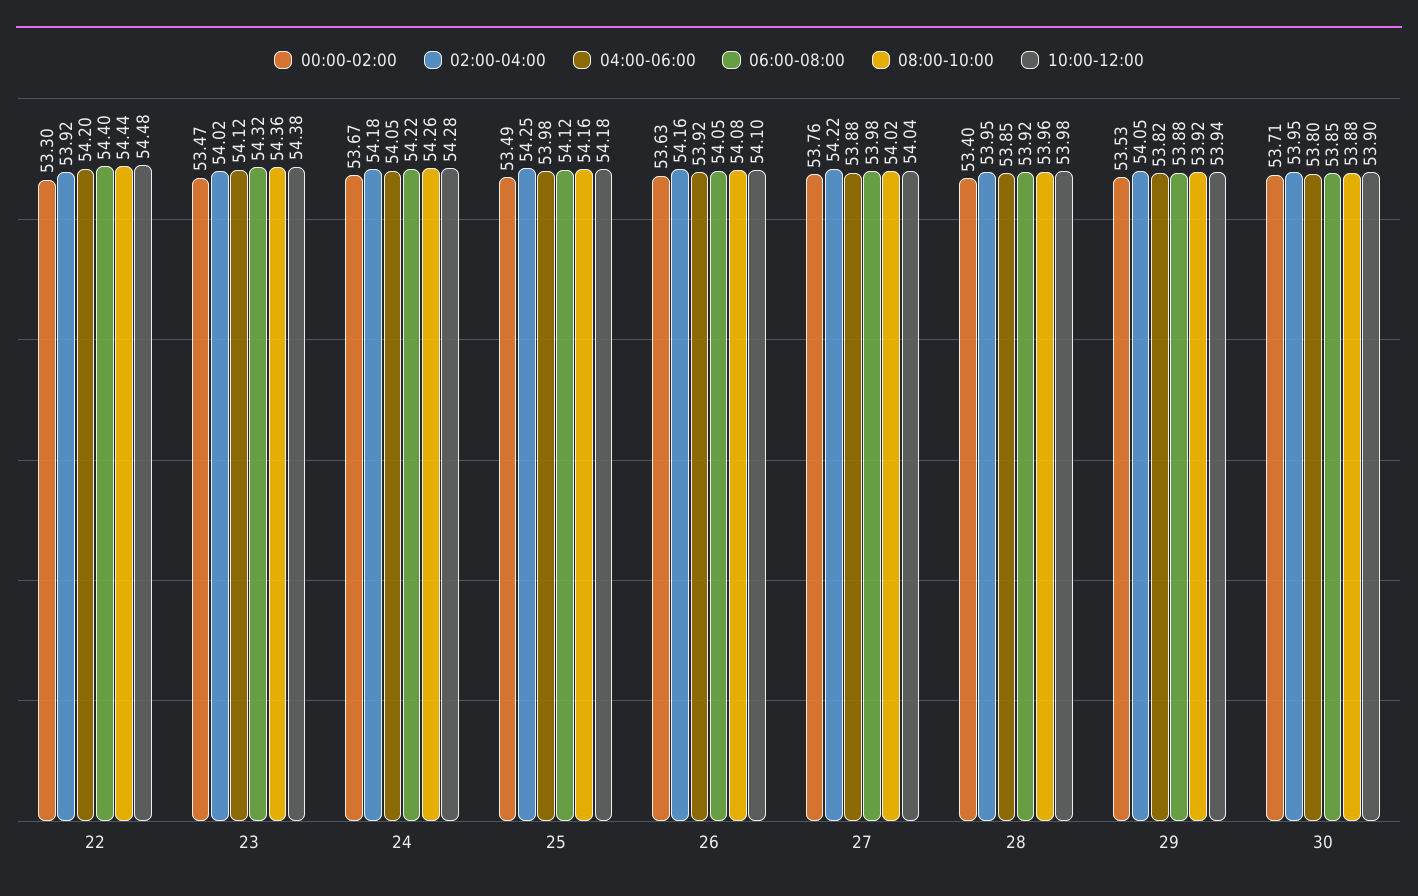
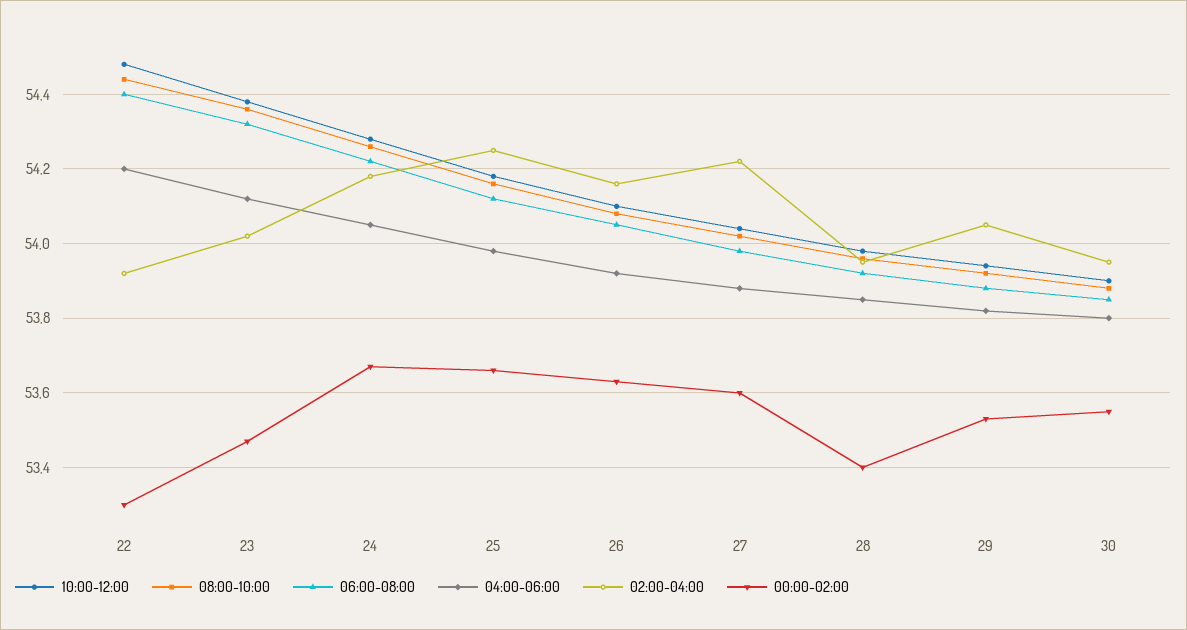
  {
    "00:00-02:00": {
      "22": 53.3,
      "23": 53.47,
      "24": 53.67,
-     "25": 53.49,
+     "25": 53.65,
      "26": 53.63,
-     "27": 53.76,
+     "27": 53.6,
      "28": 53.4,
      "29": 53.53,
-     "30": 53.71
+     "30": 53.55
    },
    "02:00-04:00": {
      "22": 53.92,
      "23": 54.02,
      "24": 54.18,
      "25": 54.25,
      "26": 54.16,
      "27": 54.22,
      "28": 53.95,
      "29": 54.05,
      "30": 53.95
    },
    "04:00-06:00": {
      "22": 54.2,
      "23": 54.12,
      "24": 54.05,
      "25": 53.98,
      "26": 53.92,
      "27": 53.88,
      "28": 53.85,
      "29": 53.82,
      "30": 53.8
    },
    "06:00-08:00": {
      "22": 54.4,
      "23": 54.32,
      "24": 54.22,
      "25": 54.12,
      "26": 54.05,
      "27": 53.98,
      "28": 53.92,
      "29": 53.88,
      "30": 53.85
    },
    "08:00-10:00": {
      "22": 54.44,
      "23": 54.36,
      "24": 54.26,
      "25": 54.16,
      "26": 54.08,
      "27": 54.02,
      "28": 53.96,
      "29": 53.92,
      "30": 53.88
    },
    "10:00-12:00": {
      "22": 54.48,
      "23": 54.38,
      "24": 54.28,
      "25": 54.18,
      "26": 54.1,
      "27": 54.04,
      "28": 53.98,
      "29": 53.94,
      "30": 53.9
    }
  }

